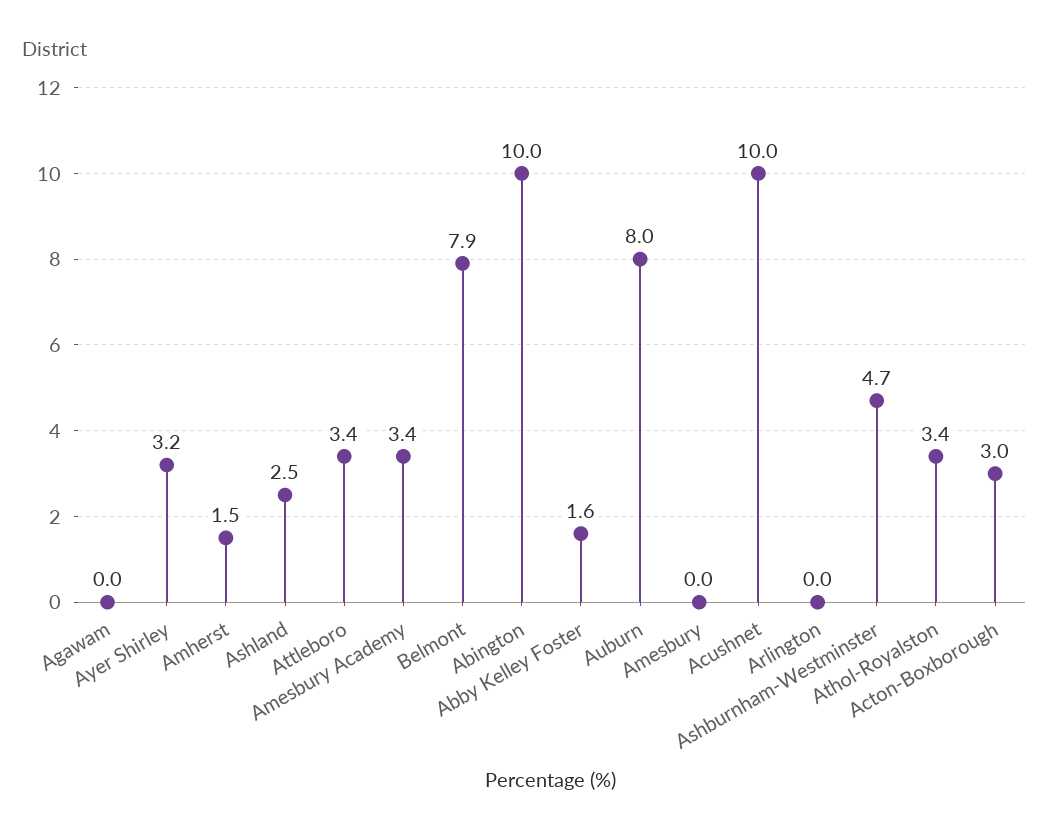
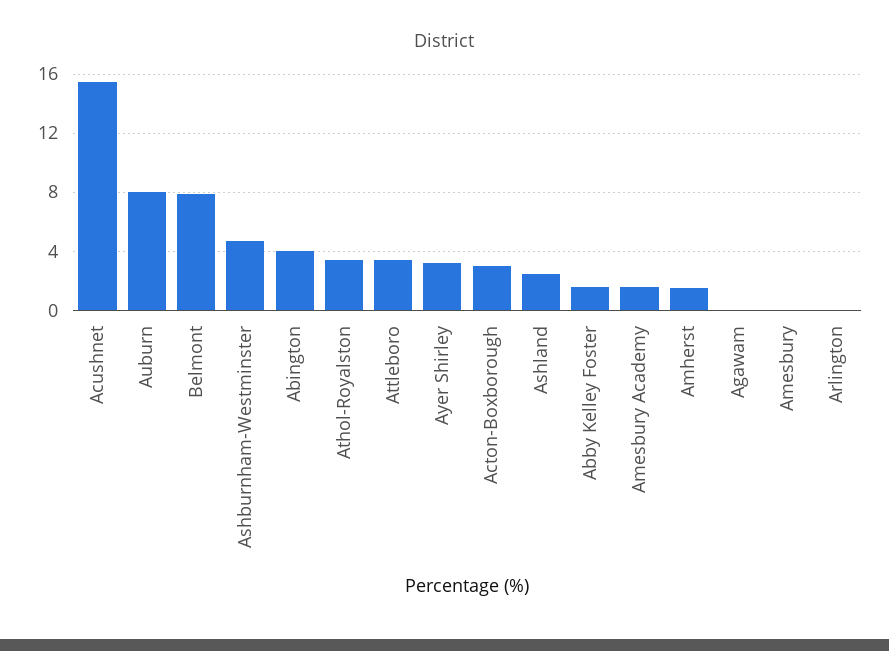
  {
    "Agawam": 0,
    "Ayer Shirley": 3.2,
    "Amherst": 1.5,
    "Ashland": 2.5,
    "Attleboro": 3.4,
-   "Amesbury Academy": 3.4,
+   "Amesbury Academy": 1.5,
    "Belmont": 7.9,
-   "Abington": 10,
+   "Abington": 4,
    "Abby Kelley Foster": 1.6,
    "Auburn": 8,
    "Amesbury": 0,
-   "Acushnet": 10,
+   "Acushnet": 15.5,
    "Arlington": 0,
    "Ashburnham-Westminster": 4.7,
    "Athol-Royalston": 3.4,
    "Acton-Boxborough": 3
  }

